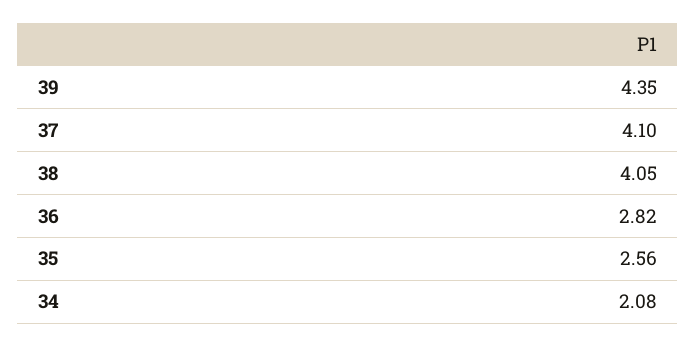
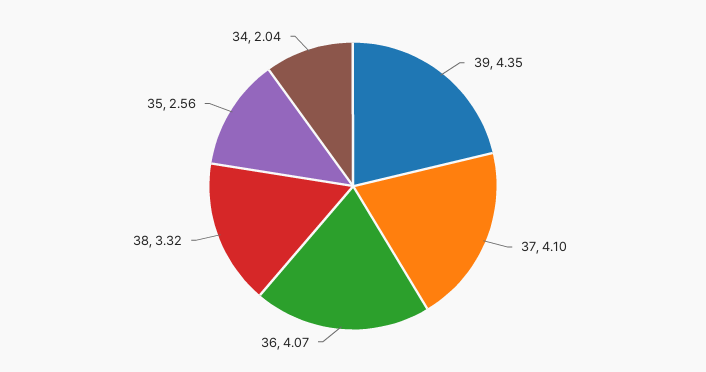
  {
    "39": 4.35,
    "37": 4.1,
-   "38": 4.05,
+   "38": 3.32,
-   "36": 2.82,
+   "36": 4.07,
    "35": 2.56,
-   "34": 2.08
+   "34": 2.04
  }

